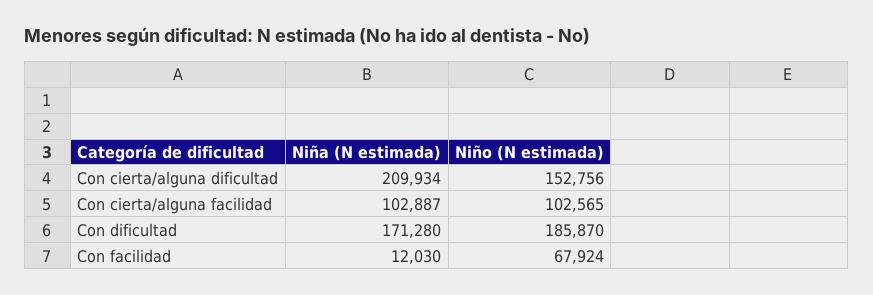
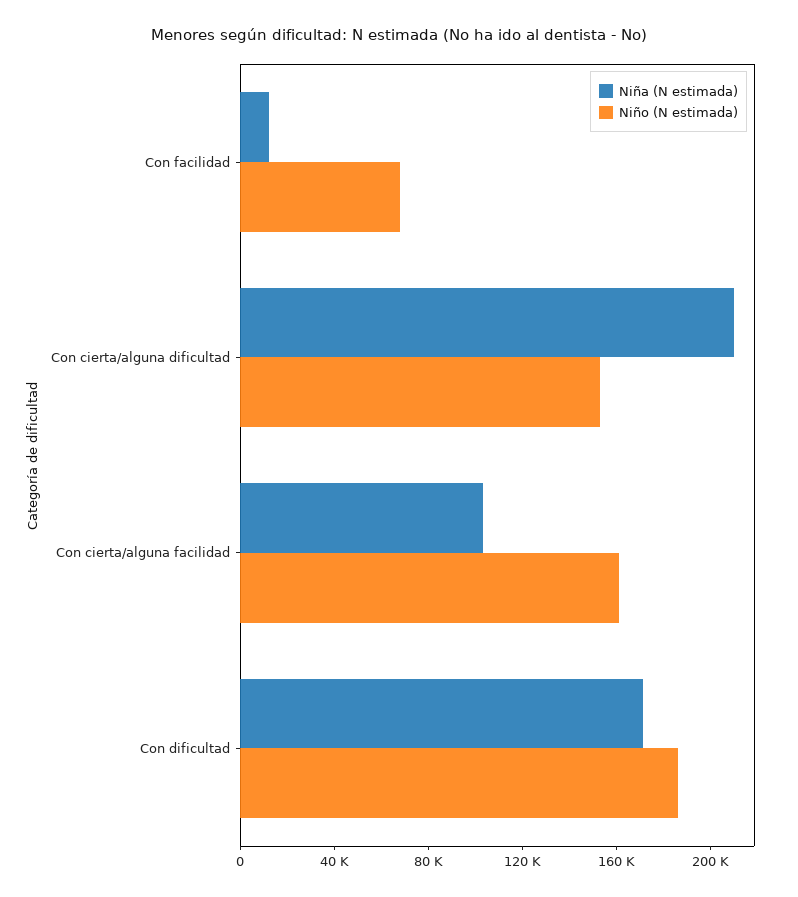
  {
    "Niña (N estimada)": {
      "Con cierta/alguna dificultad": 209934,
      "Con cierta/alguna facilidad": 102887,
      "Con dificultad": 171280,
      "Con facilidad": 12030
    },
    "Niño (N estimada)": {
      "Con cierta/alguna dificultad": 152756,
-     "Con cierta/alguna facilidad": 102565,
+     "Con cierta/alguna facilidad": 160000,
      "Con dificultad": 185870,
      "Con facilidad": 67924
    }
  }

